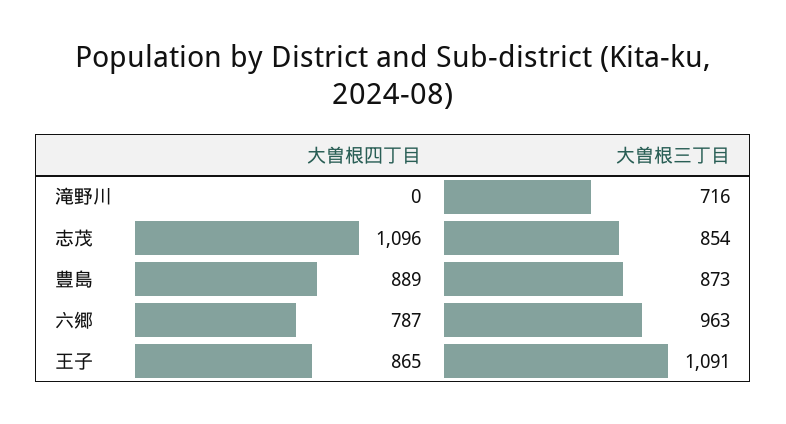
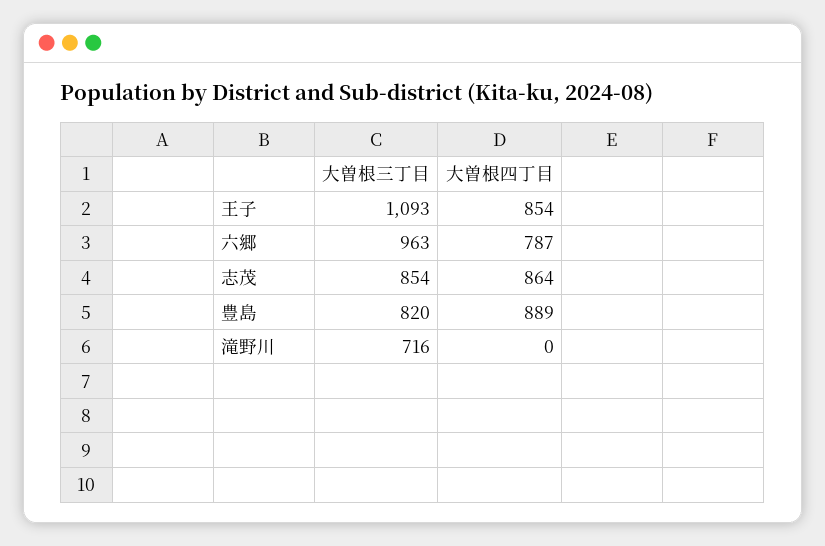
  {
    "大曽根四丁目": {
      "滝野川": 0,
-     "志茂": 1096,
+     "志茂": 864,
      "豊島": 889,
      "六郷": 787,
-     "王子": 865
+     "王子": 854
    },
    "大曽根三丁目": {
      "滝野川": 716,
      "志茂": 854,
-     "豊島": 873,
+     "豊島": 820,
      "六郷": 963,
-     "王子": 1091
+     "王子": 1093
    }
  }

